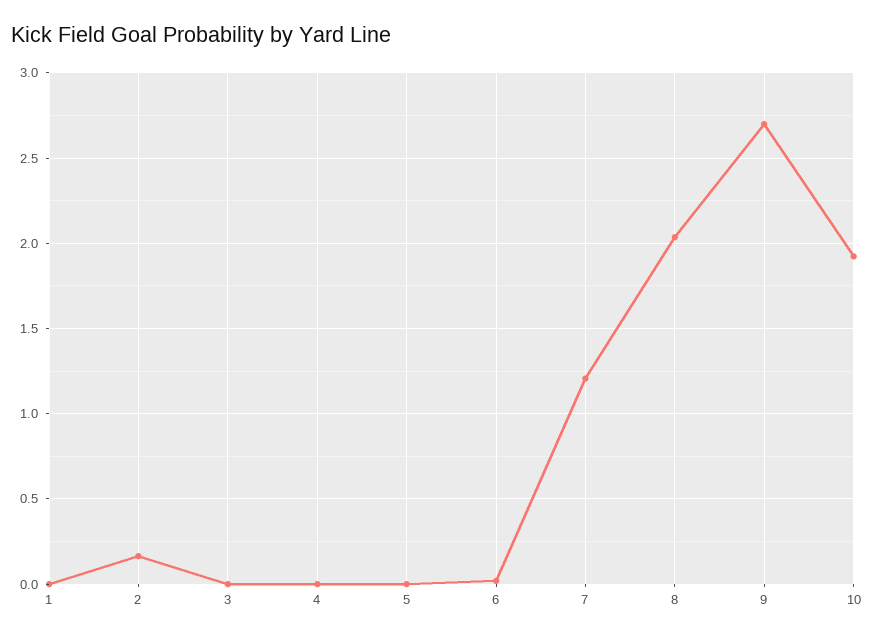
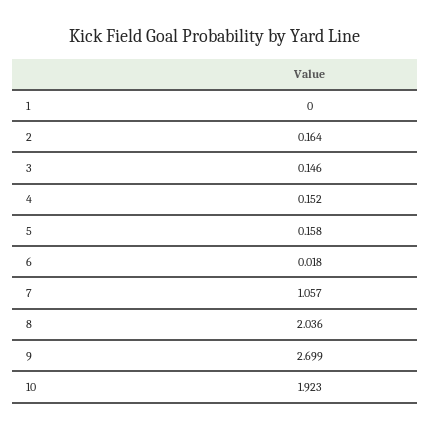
  {
    "1": 0,
    "2": 0.164,
-   "3": 0,
+   "3": 0.146,
-   "4": 0,
+   "4": 0.152,
-   "5": 0,
+   "5": 0.158,
    "6": 0.018,
-   "7": 1.2,
+   "7": 1.057,
    "8": 2.036,
    "9": 2.699,
    "10": 1.923
  }

